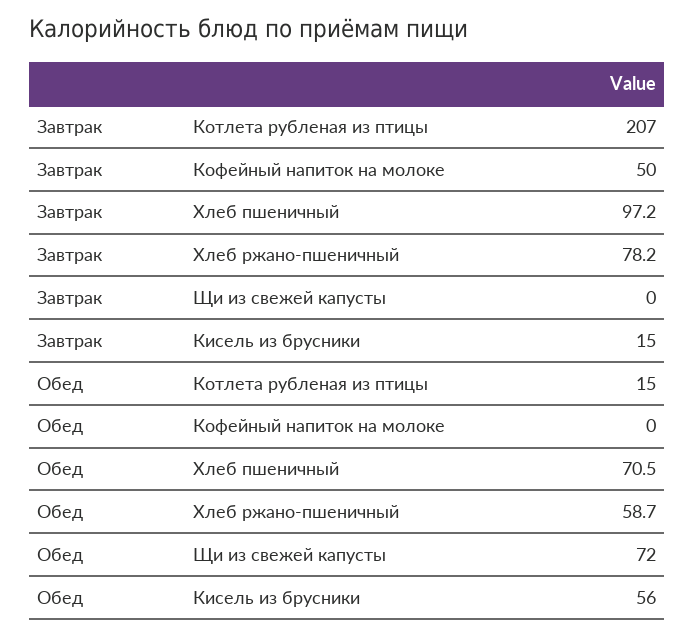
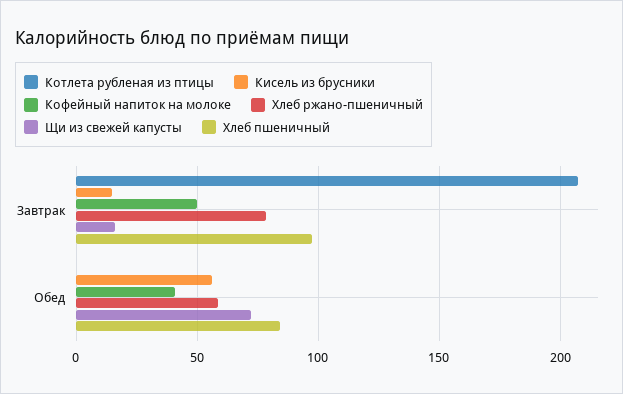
  {
    "Котлета рубленая из птицы": {
      "Завтрак": 207,
-     "Обед": 15
+     "Обед": 0
    },
    "Кофейный напиток на молоке": {
      "Завтрак": 50,
-     "Обед": 0
+     "Обед": 40
    },
    "Хлеб пшеничный": {
      "Завтрак": 97.2,
-     "Обед": 70.5
+     "Обед": 85
    },
    "Хлеб ржано-пшеничный": {
      "Завтрак": 78.2,
      "Обед": 58.7
    },
    "Щи из свежей капусты": {
-     "Завтрак": 0,
+     "Завтрак": 15,
      "Обед": 72
    },
    "Кисель из брусники": {
      "Завтрак": 15,
      "Обед": 56
    }
  }

